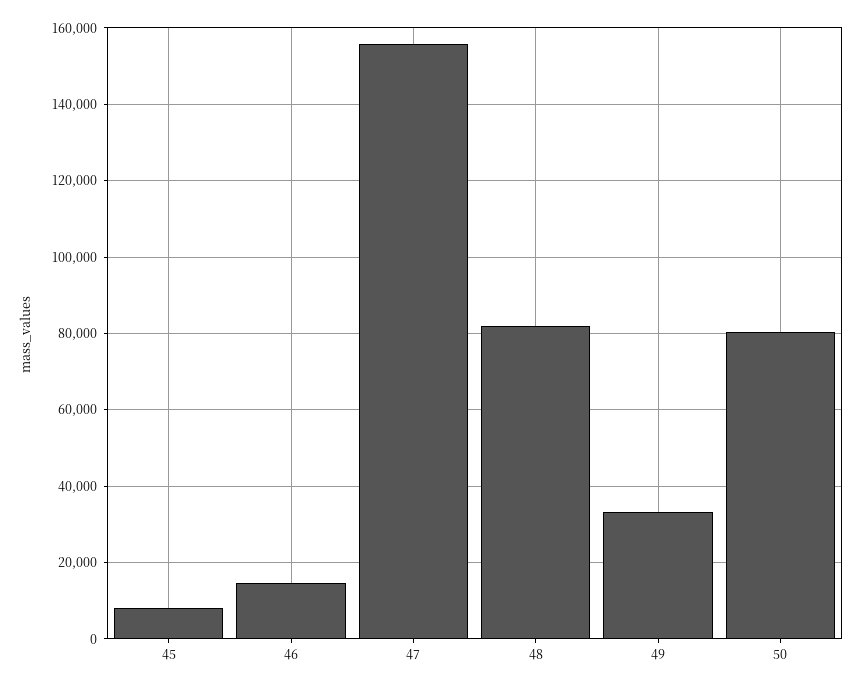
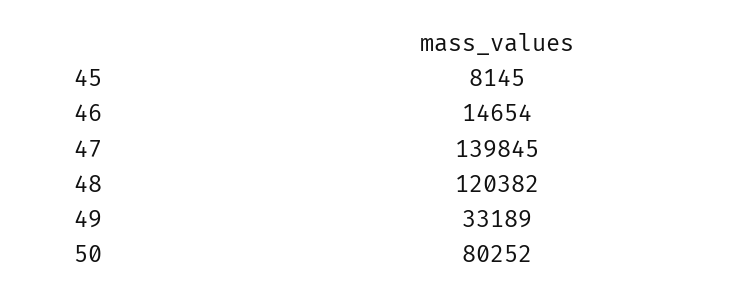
  {
    "45": 8145,
    "46": 14654,
-   "47": 156000,
+   "47": 139845,
-   "48": 82000,
+   "48": 120382,
    "49": 33189,
    "50": 80252
  }

